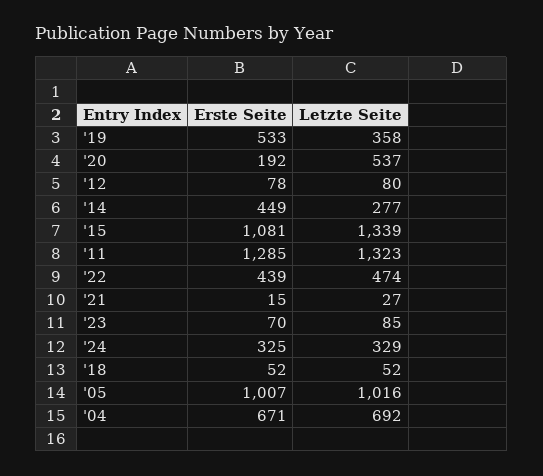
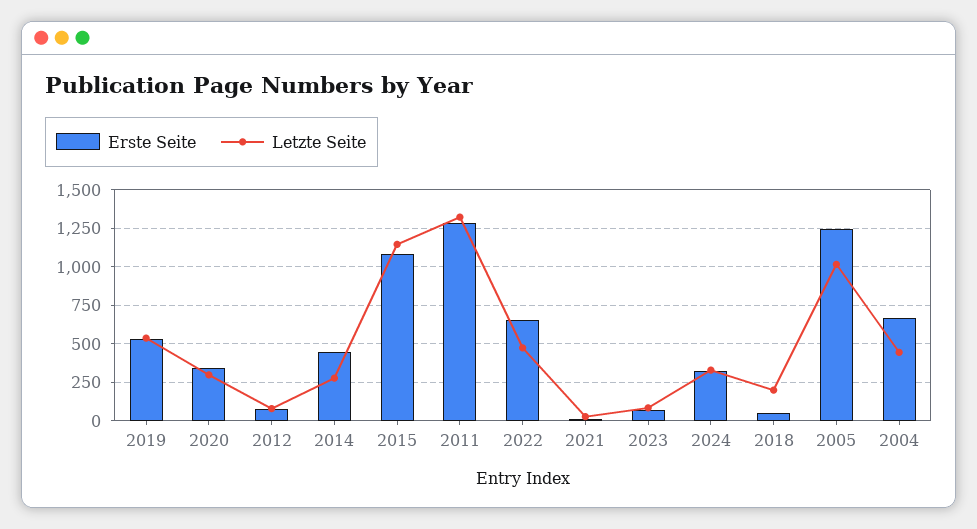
  {
    "Erste Seite": {
      "'19": 533,
-     "'20": 192,
+     "'20": 350,
      "'12": 78,
      "'14": 449,
      "'15": 1081,
      "'11": 1285,
-     "'22": 439,
+     "'22": 650,
      "'21": 15,
      "'23": 70,
      "'24": 325,
      "'18": 52,
-     "'05": 1007,
+     "'05": 1250,
      "'04": 671
    },
    "Letzte Seite": {
-     "'19": 358,
+     "'19": 550,
-     "'20": 537,
+     "'20": 300,
      "'12": 80,
      "'14": 277,
-     "'15": 1339,
+     "'15": 1150,
      "'11": 1323,
      "'22": 474,
      "'21": 27,
      "'23": 85,
      "'24": 329,
-     "'18": 52,
+     "'18": 200,
      "'05": 1016,
-     "'04": 692
+     "'04": 450
    }
  }

